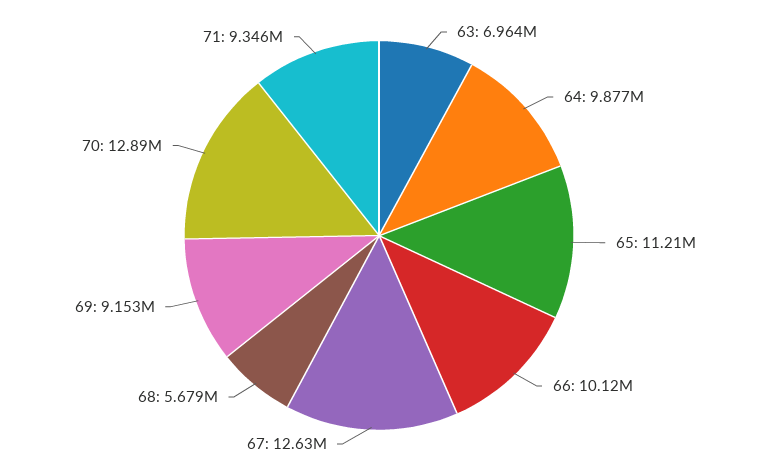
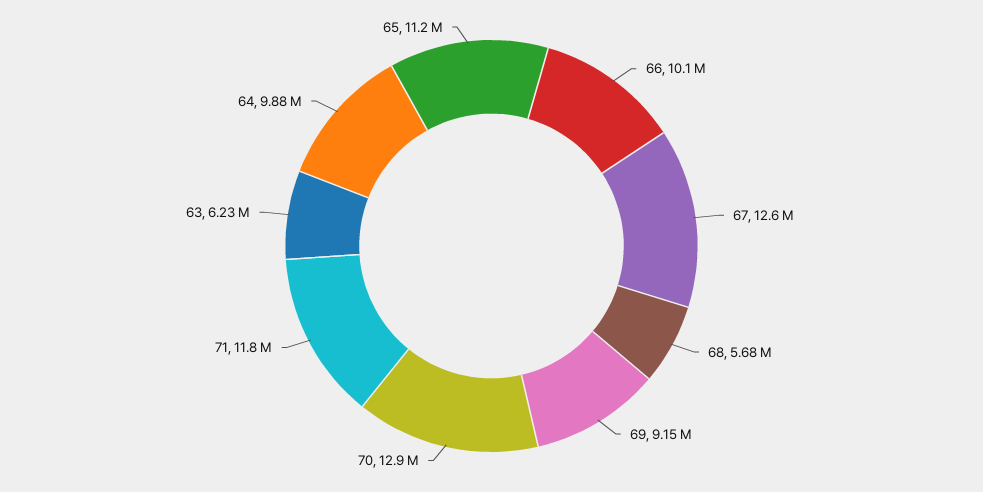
  {
-   "63": 6964000,
+   "63": 6230000,
    "64": 9877000,
    "65": 11210000,
    "66": 10120000,
    "67": 12630000,
    "68": 5679000,
    "69": 9153000,
    "70": 12890000,
-   "71": 9346000
+   "71": 11800000
  }

